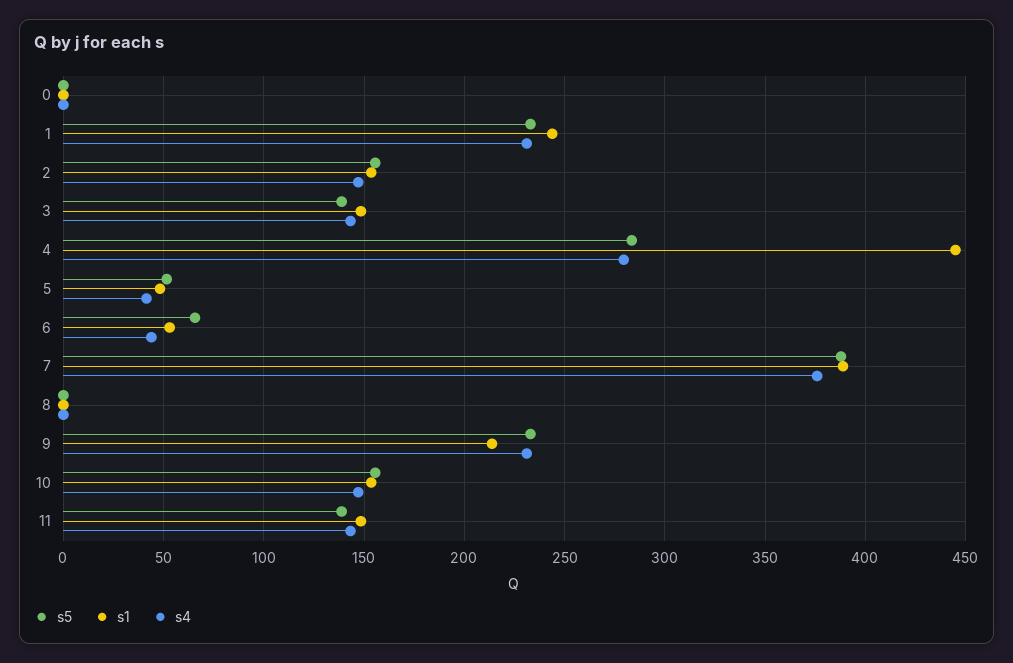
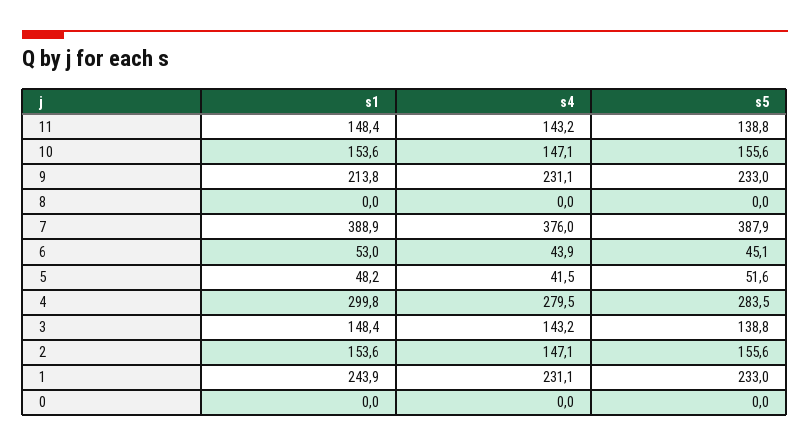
  {
    "s5": {
      "0": 0,
      "1": 233,
      "2": 155.6,
      "3": 138.8,
      "4": 283.5,
      "5": 51.6,
-     "6": 65,
+     "6": 45.1,
      "7": 387.9,
      "8": 0,
      "9": 233,
      "10": 155.6,
      "11": 138.8
    },
    "s1": {
      "0": 0,
      "1": 243.9,
      "2": 153.6,
      "3": 148.4,
-     "4": 445,
+     "4": 299.8,
      "5": 48.2,
      "6": 53,
      "7": 388.9,
      "8": 0,
      "9": 213.8,
      "10": 153.6,
      "11": 148.4
    },
    "s4": {
      "0": 0,
      "1": 231.1,
      "2": 147.1,
      "3": 143.2,
      "4": 279.5,
      "5": 41.5,
      "6": 43.9,
      "7": 376,
      "8": 0,
      "9": 231.1,
      "10": 147.1,
      "11": 143.2
    }
  }

